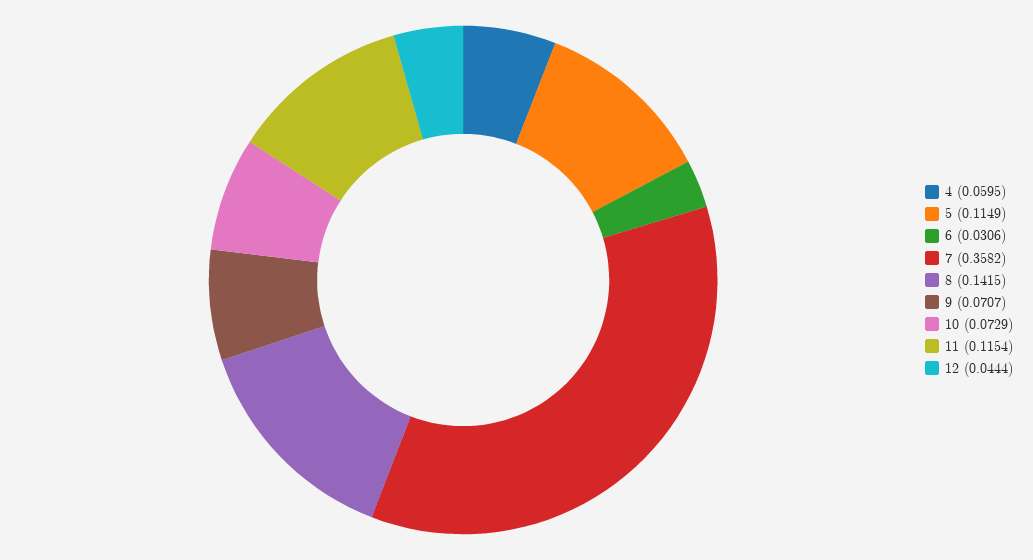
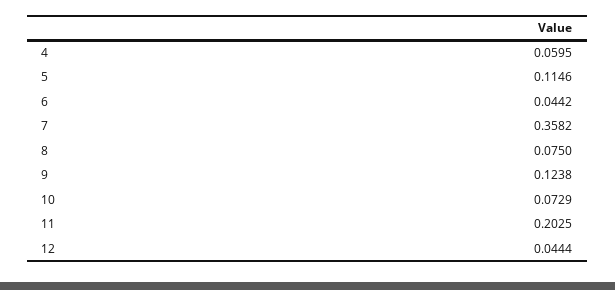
  {
    "4": 0.0595,
-   "5": 0.1149,
+   "5": 0.1146,
-   "6": 0.0306,
+   "6": 0.0442,
    "7": 0.3582,
-   "8": 0.1415,
+   "8": 0.075,
-   "9": 0.0707,
+   "9": 0.1238,
    "10": 0.0729,
-   "11": 0.1154,
+   "11": 0.2025,
    "12": 0.0444
  }

